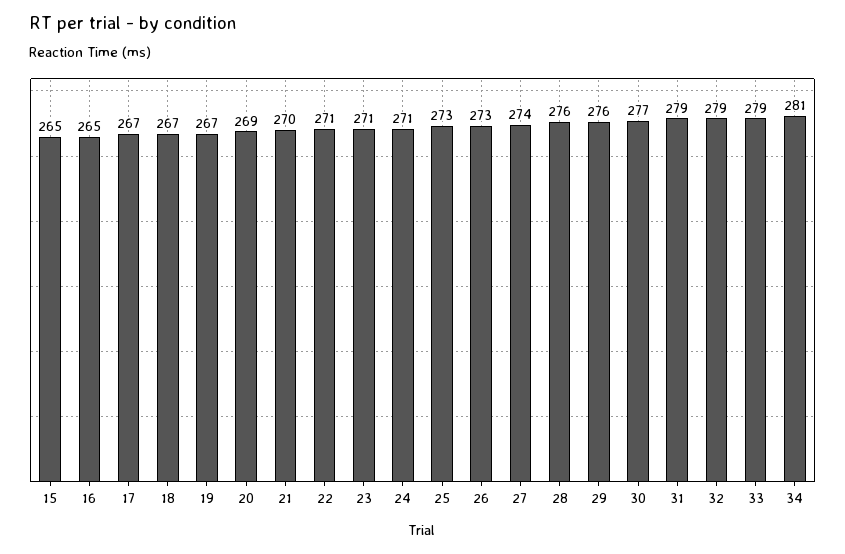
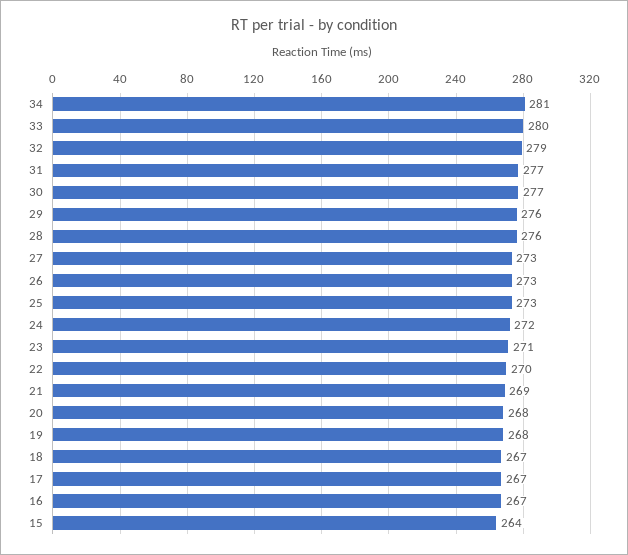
  {
-   "15": 265,
+   "15": 264,
-   "16": 265,
+   "16": 267,
    "17": 267,
    "18": 267,
-   "19": 267,
+   "19": 268,
-   "20": 269,
+   "20": 268,
-   "21": 270,
+   "21": 269,
-   "22": 271,
+   "22": 270,
    "23": 271,
-   "24": 271,
+   "24": 272,
    "25": 273,
    "26": 273,
-   "27": 274,
+   "27": 273,
    "28": 276,
    "29": 276,
    "30": 277,
-   "31": 279,
+   "31": 277,
    "32": 279,
-   "33": 279,
+   "33": 280,
    "34": 281
  }

